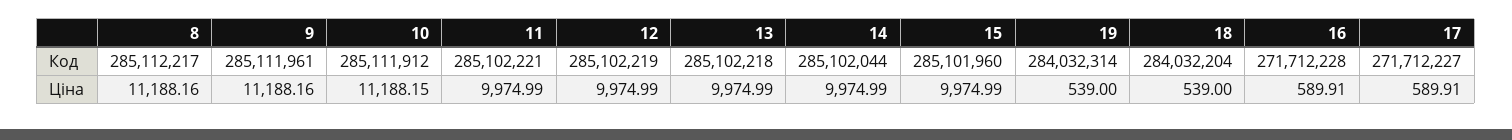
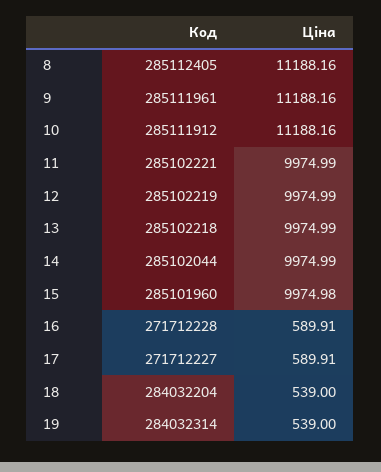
  {
    "8": {
-     "Код": 285112217,
+     "Код": 285112405,
      "Ціна": 11188.16
    },
    "9": {
      "Код": 285111961,
      "Ціна": 11188.16
    },
    "10": {
      "Код": 285111912,
-     "Ціна": 11188.15
+     "Ціна": 11188.16
    },
    "11": {
      "Код": 285102221,
      "Ціна": 9974.99
    },
    "12": {
      "Код": 285102219,
      "Ціна": 9974.99
    },
    "13": {
      "Код": 285102218,
      "Ціна": 9974.99
    },
    "14": {
      "Код": 285102044,
      "Ціна": 9974.99
    },
    "15": {
      "Код": 285101960,
-     "Ціна": 9974.99
+     "Ціна": 9974.98
    },
    "19": {
      "Код": 284032314,
      "Ціна": 539
    },
    "18": {
      "Код": 284032204,
      "Ціна": 539
    },
    "16": {
      "Код": 271712228,
      "Ціна": 589.91
    },
    "17": {
      "Код": 271712227,
      "Ціна": 589.91
    }
  }

